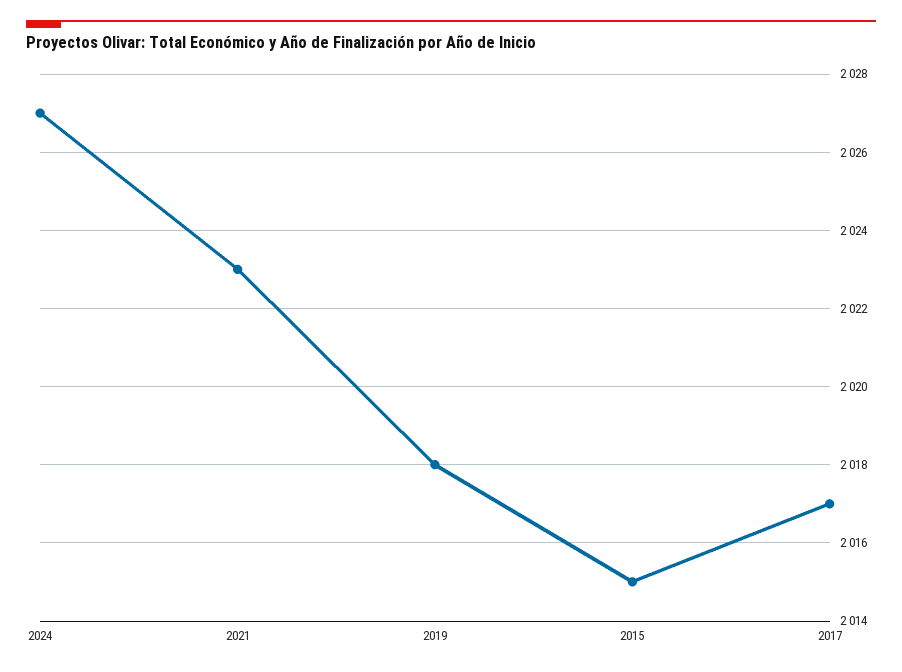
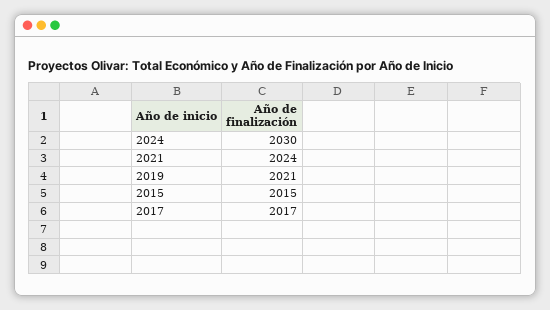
  {
-   "2024": 2027,
+   "2024": 2030,
-   "2021": 2023,
+   "2021": 2024,
-   "2019": 2018,
+   "2019": 2021,
    "2015": 2015,
    "2017": 2017
  }

